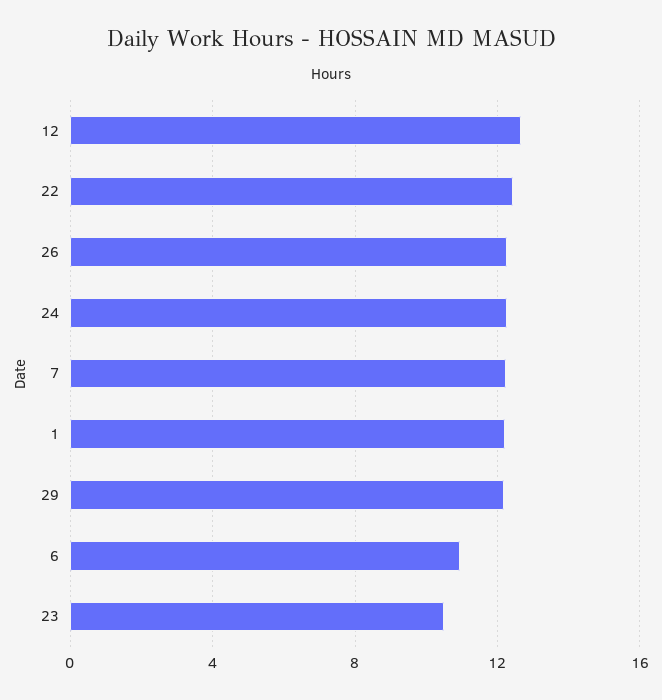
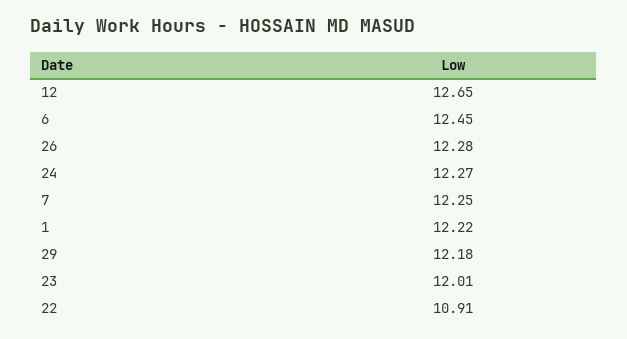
  {
    "12": 12.65,
-   "22": 12.5,
+   "22": 10.91,
    "26": 12.28,
    "24": 12.27,
    "7": 12.25,
    "1": 12.22,
    "29": 12.18,
-   "6": 11,
+   "6": 12.45,
-   "23": 10.5
+   "23": 12.01
  }

